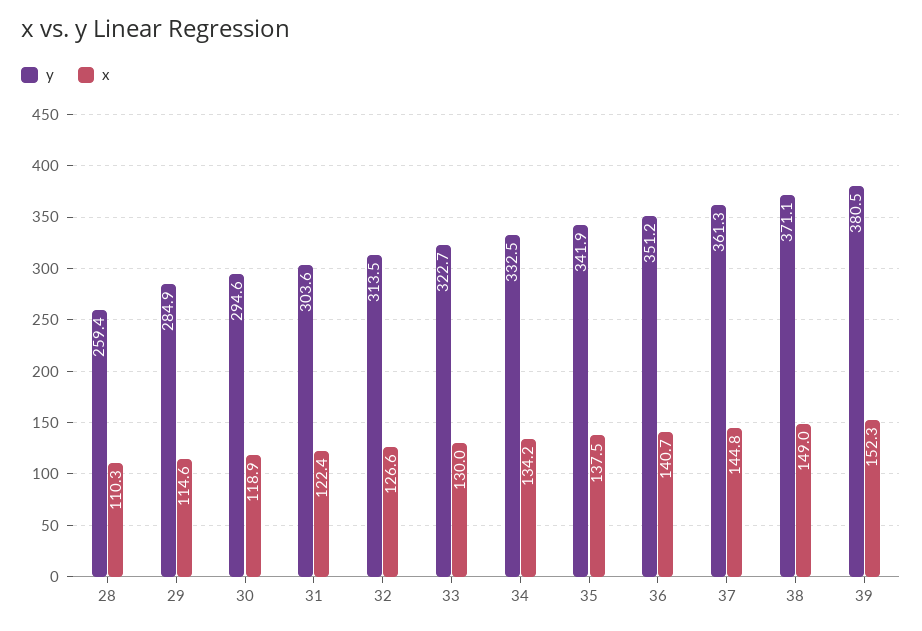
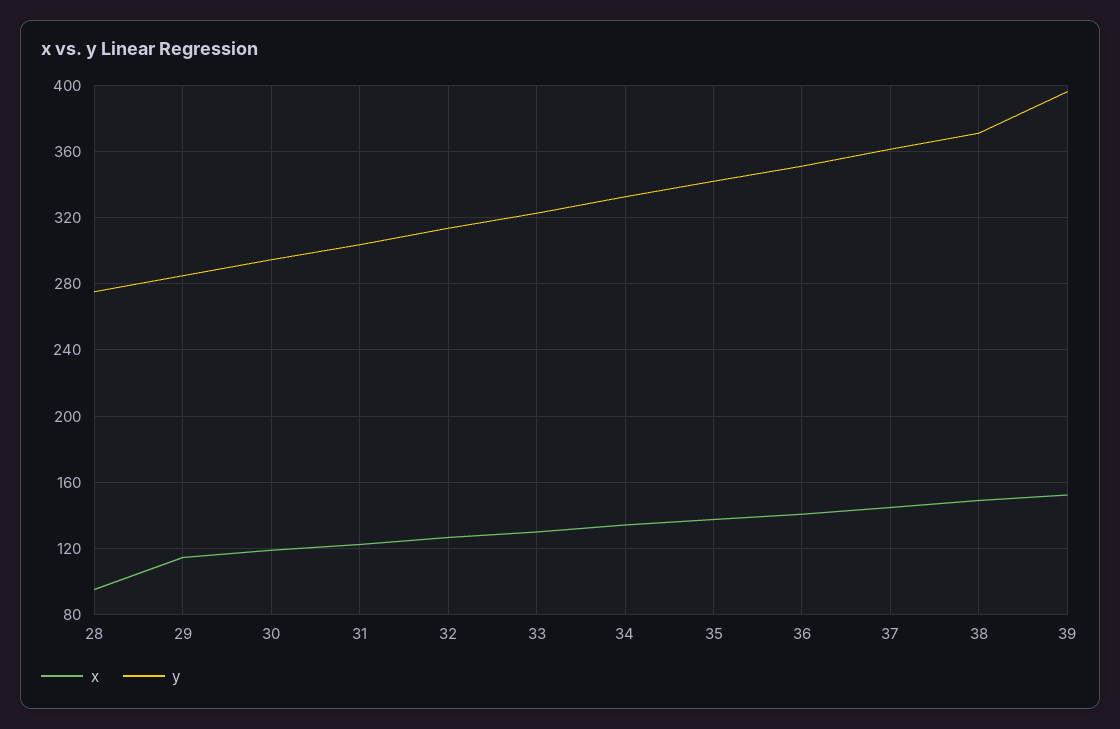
  {
    "y": {
-     "28": 259.4,
+     "28": 275,
      "29": 284.9,
      "30": 294.6,
      "31": 303.6,
      "32": 313.5,
      "33": 322.7,
      "34": 332.5,
      "35": 341.9,
      "36": 351.2,
      "37": 361.3,
      "38": 371.1,
-     "39": 380.5
+     "39": 395
    },
    "x": {
-     "28": 110.3,
+     "28": 95,
      "29": 114.6,
      "30": 118.9,
      "31": 122.4,
      "32": 126.6,
      "33": 130,
      "34": 134.2,
      "35": 137.5,
      "36": 140.7,
      "37": 144.8,
      "38": 149,
      "39": 152.3
    }
  }

